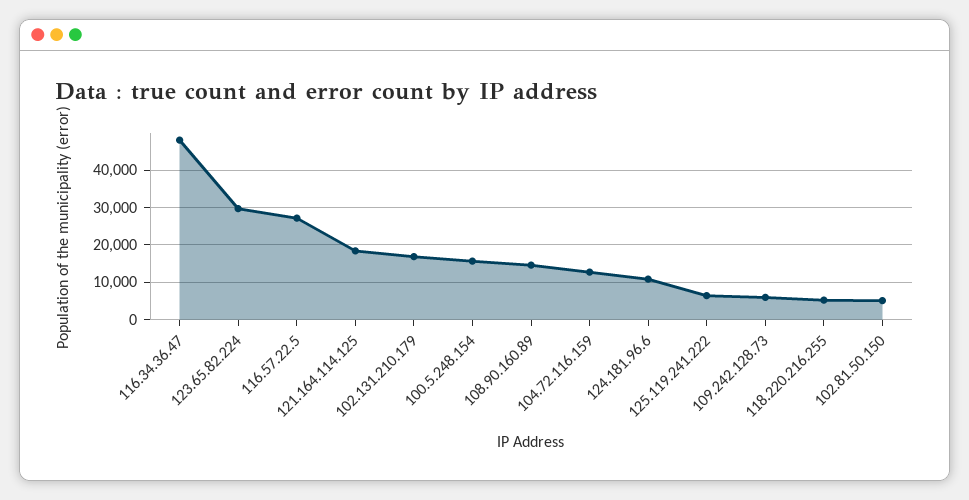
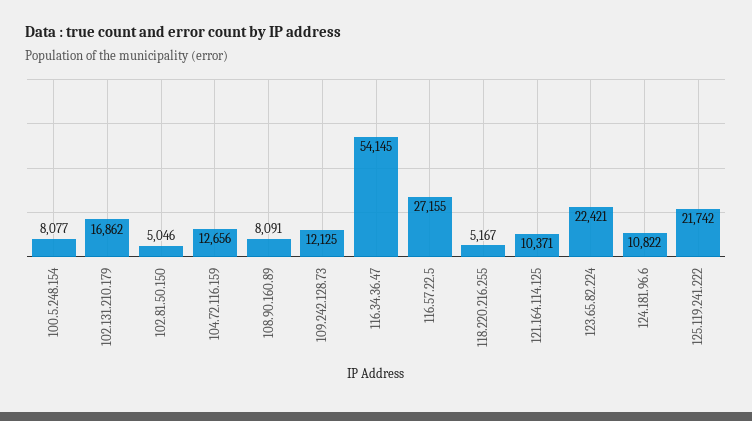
  {
-   "116.34.36.47": 48000,
+   "116.34.36.47": 54145,
-   "123.65.82.224": 30000,
+   "123.65.82.224": 22421,
    "116.57.22.5": 27155,
-   "121.164.114.125": 18000,
+   "121.164.114.125": 10371,
    "102.131.210.179": 16862,
-   "100.5.248.154": 16000,
+   "100.5.248.154": 8077,
-   "108.90.160.89": 14000,
+   "108.90.160.89": 8091,
    "104.72.116.159": 12656,
    "124.181.96.6": 10822,
-   "125.119.241.222": 6000,
+   "125.119.241.222": 21742,
-   "109.242.128.73": 6000,
+   "109.242.128.73": 12125,
    "118.220.216.255": 5167,
    "102.81.50.150": 5046
  }

